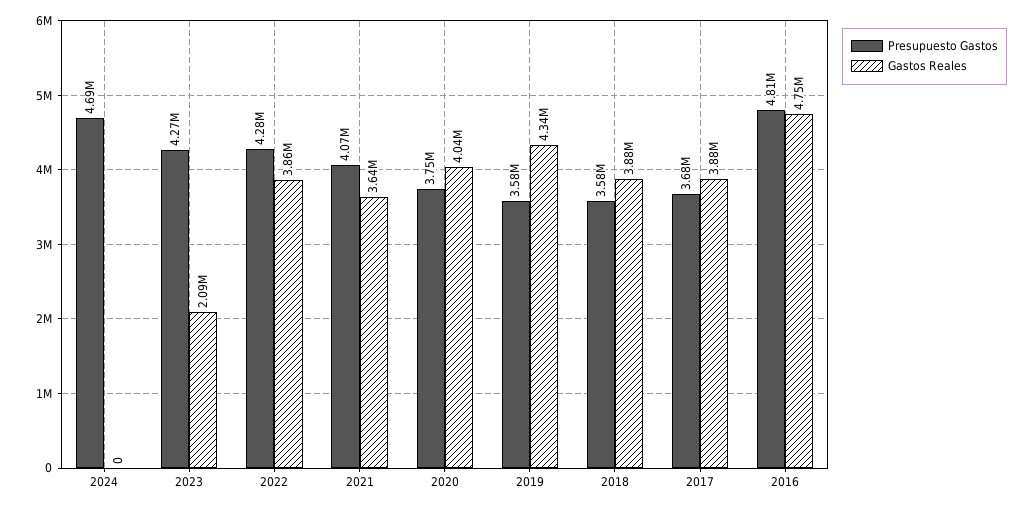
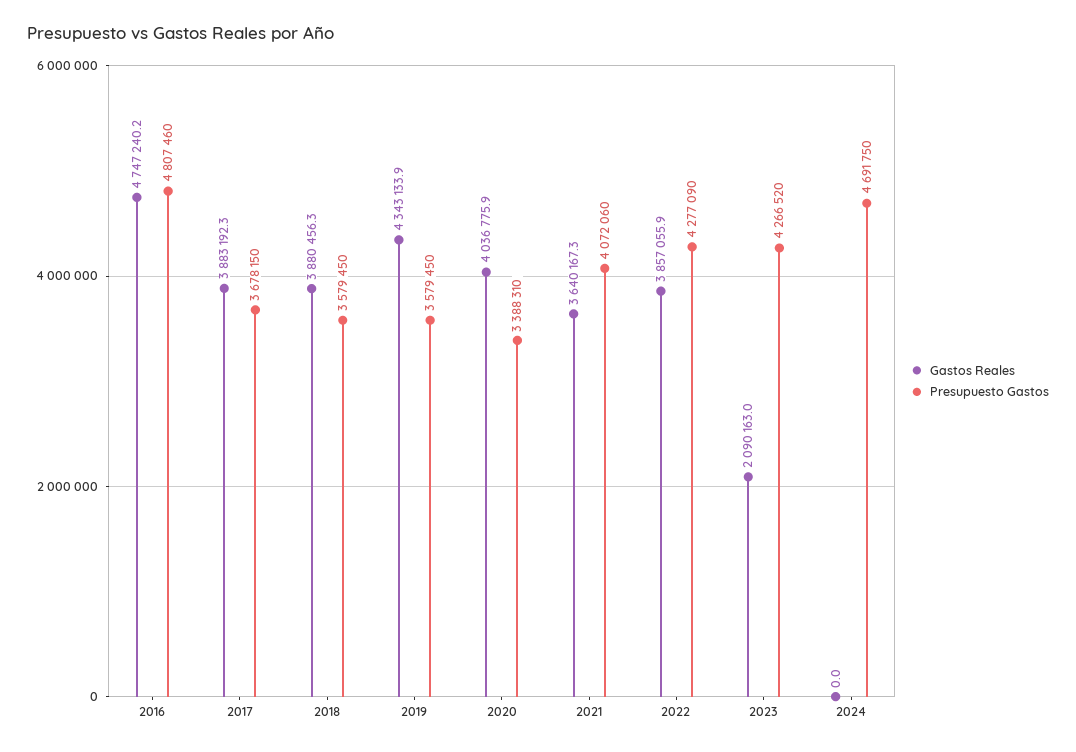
  {
    "Presupuesto Gastos": {
      "2024": 4691750,
      "2023": 4266520,
      "2022": 4277090,
      "2021": 4072060,
-     "2020": 3750000,
+     "2020": 3388310,
      "2019": 3579450,
      "2018": 3579450,
      "2017": 3678150,
      "2016": 4807460
    },
    "Gastos Reales": {
      "2024": 0,
      "2023": 2090163,
      "2022": 3857055.9,
      "2021": 3640167.3,
      "2020": 4036775.9,
      "2019": 4343133.9,
      "2018": 3880456.3,
      "2017": 3883192.3,
      "2016": 4747240.2
    }
  }

